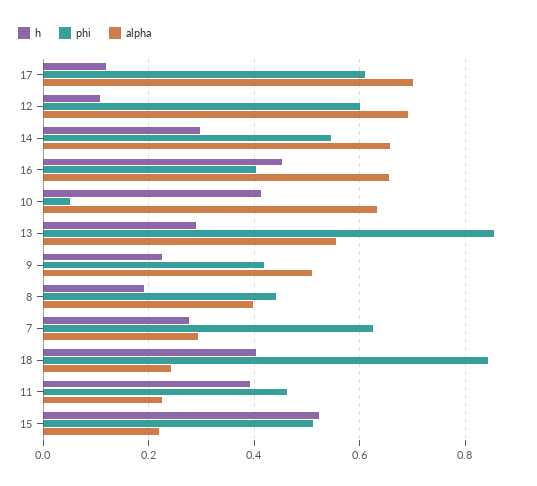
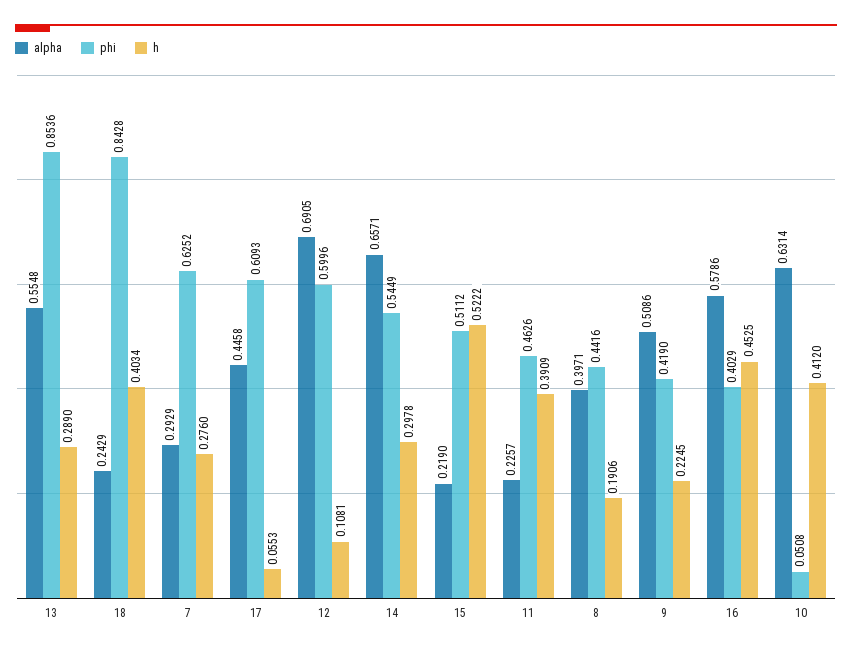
  {
    "h": {
-     "17": 0.12,
+     "17": 0.0553,
      "12": 0.1081,
      "14": 0.2978,
      "16": 0.4525,
      "10": 0.412,
      "13": 0.289,
      "9": 0.2245,
      "8": 0.1906,
      "7": 0.276,
      "18": 0.4034,
      "11": 0.3909,
      "15": 0.5222
    },
    "phi": {
      "17": 0.6093,
      "12": 0.5996,
      "14": 0.5449,
      "16": 0.4029,
      "10": 0.0508,
      "13": 0.8536,
      "9": 0.419,
      "8": 0.4416,
      "7": 0.6252,
      "18": 0.8428,
      "11": 0.4626,
      "15": 0.5112
    },
    "alpha": {
-     "17": 0.7,
+     "17": 0.4458,
      "12": 0.6905,
      "14": 0.6571,
-     "16": 0.66,
+     "16": 0.5786,
      "10": 0.6314,
      "13": 0.5548,
      "9": 0.5086,
      "8": 0.3971,
      "7": 0.2929,
      "18": 0.2429,
      "11": 0.2257,
      "15": 0.219
    }
  }

